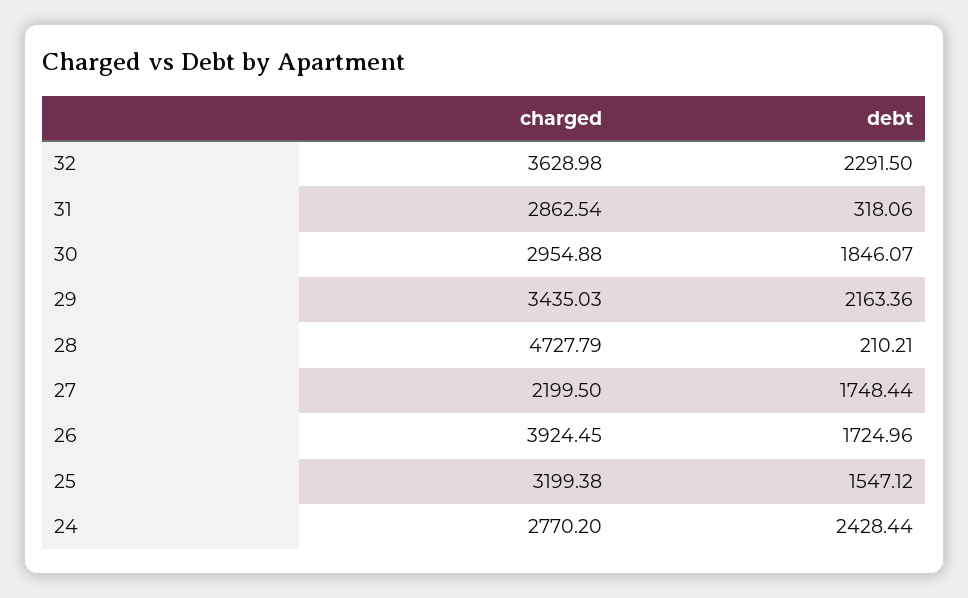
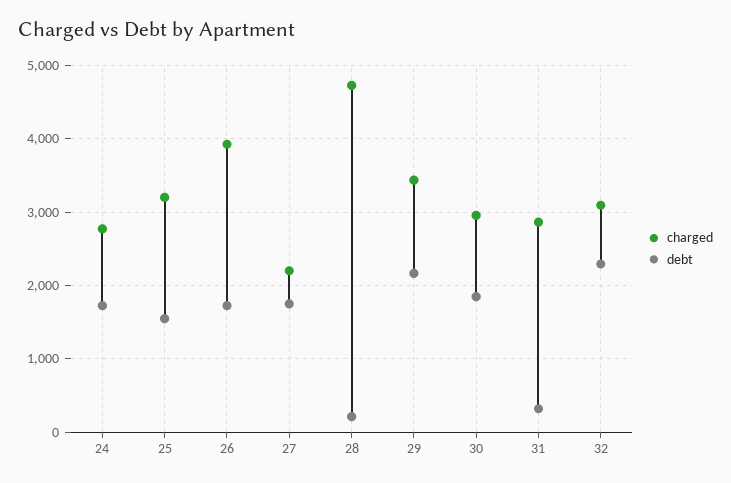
  {
    "charged": {
-     "32": 3628.98,
+     "32": 3100,
      "31": 2862.54,
      "30": 2954.88,
      "29": 3435.03,
      "28": 4727.79,
      "27": 2199.5,
      "26": 3924.45,
      "25": 3199.38,
      "24": 2770.2
    },
    "debt": {
      "32": 2291.5,
      "31": 318.06,
      "30": 1846.07,
      "29": 2163.36,
      "28": 210.21,
      "27": 1748.44,
      "26": 1724.96,
      "25": 1547.12,
-     "24": 2428.44
+     "24": 1700
    }
  }

